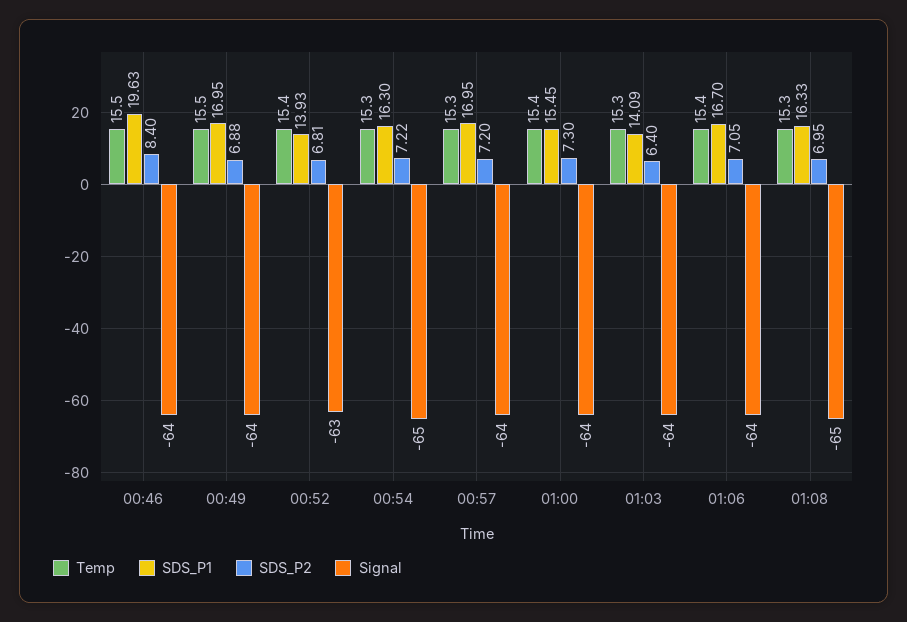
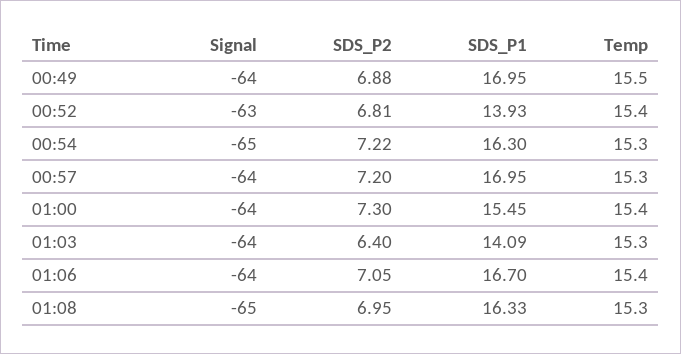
  {
    "Temp": {
-     "00:46": 15.5,
      "00:49": 15.5,
      "00:52": 15.4,
      "00:54": 15.3,
      "00:57": 15.3,
      "01:00": 15.4,
      "01:03": 15.3,
      "01:06": 15.4,
      "01:08": 15.3
    },
    "SDS_P1": {
-     "00:46": 19.63,
      "00:49": 16.95,
      "00:52": 13.93,
      "00:54": 16.3,
      "00:57": 16.95,
      "01:00": 15.45,
      "01:03": 14.09,
      "01:06": 16.7,
      "01:08": 16.33
    },
    "SDS_P2": {
-     "00:46": 8.4,
      "00:49": 6.88,
      "00:52": 6.81,
      "00:54": 7.22,
      "00:57": 7.2,
      "01:00": 7.3,
      "01:03": 6.4,
      "01:06": 7.05,
      "01:08": 6.95
    },
    "Signal": {
-     "00:46": -64,
      "00:49": -64,
      "00:52": -63,
      "00:54": -65,
      "00:57": -64,
      "01:00": -64,
      "01:03": -64,
      "01:06": -64,
      "01:08": -65
    }
  }

